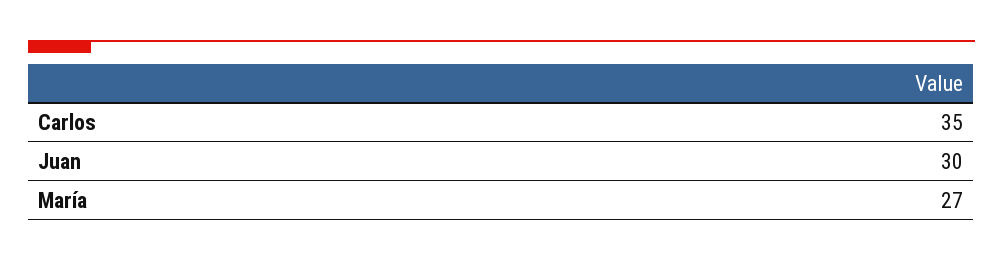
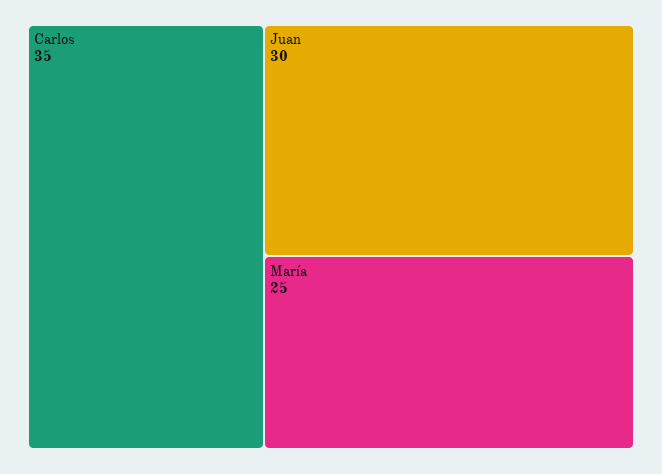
  {
    "Carlos": 35,
    "Juan": 30,
-   "María": 27
+   "María": 25
  }

